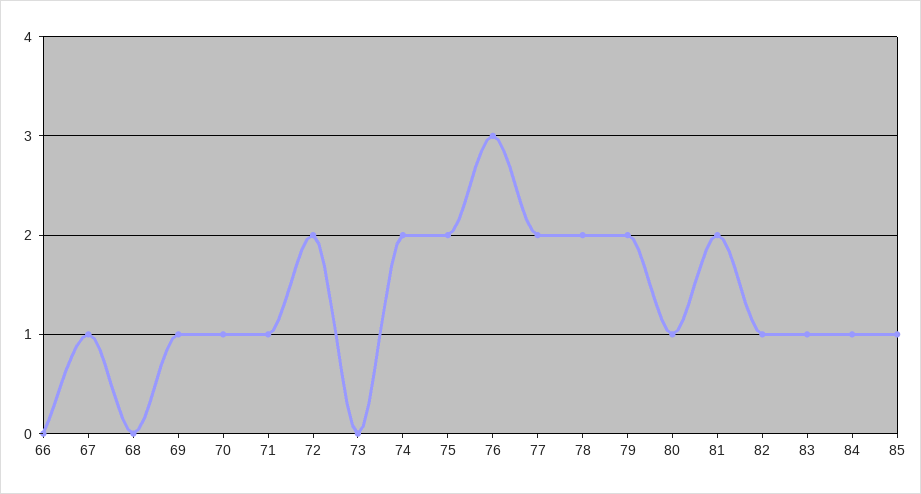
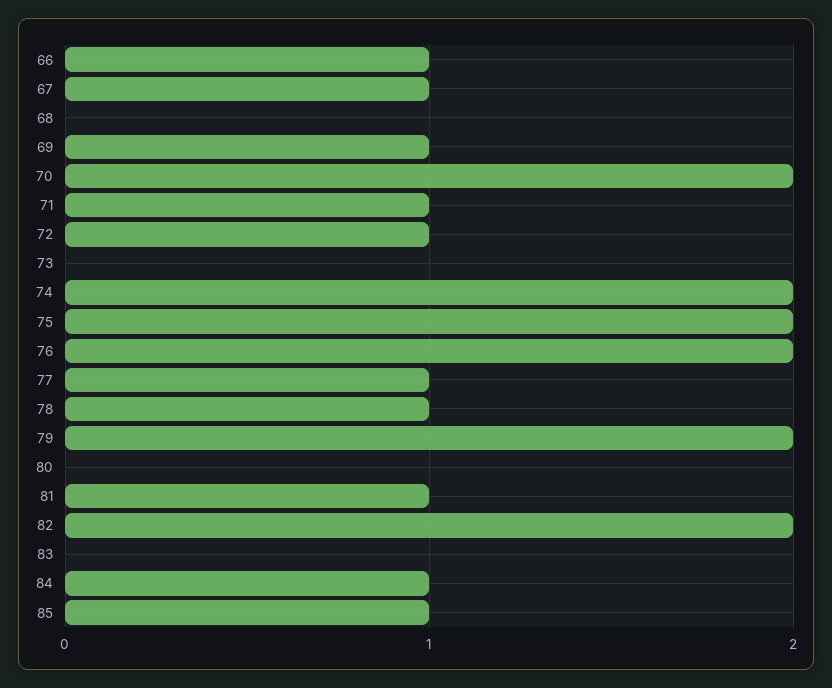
  {
-   "66": 0,
+   "66": 1,
    "67": 1,
    "68": 0,
    "69": 1,
-   "70": 1,
+   "70": 2,
    "71": 1,
-   "72": 2,
+   "72": 1,
    "73": 0,
    "74": 2,
    "75": 2,
-   "76": 3,
+   "76": 2,
-   "77": 2,
+   "77": 1,
-   "78": 2,
+   "78": 1,
    "79": 2,
-   "80": 1,
+   "80": 0,
-   "81": 2,
+   "81": 1,
-   "82": 1,
+   "82": 2,
-   "83": 1,
+   "83": 0,
    "84": 1,
    "85": 1
  }

